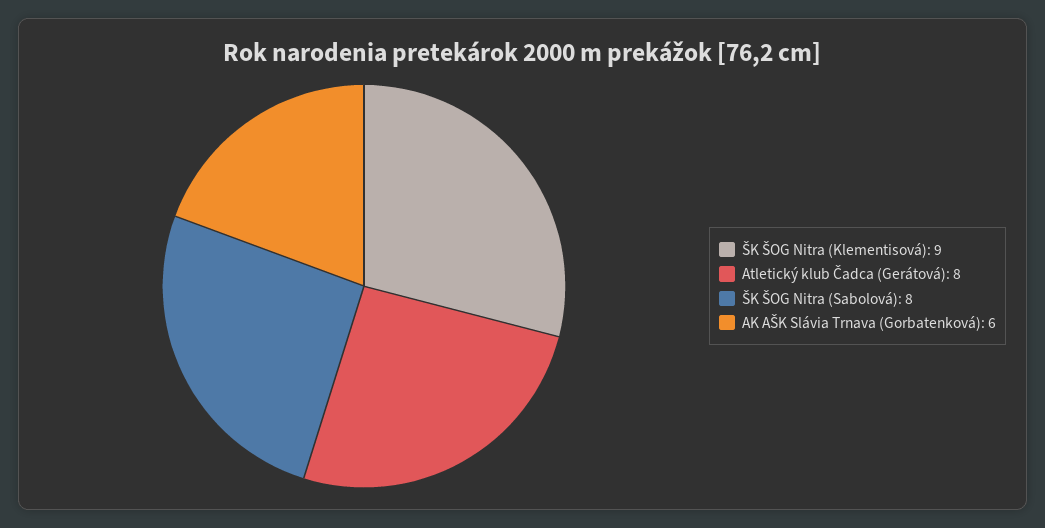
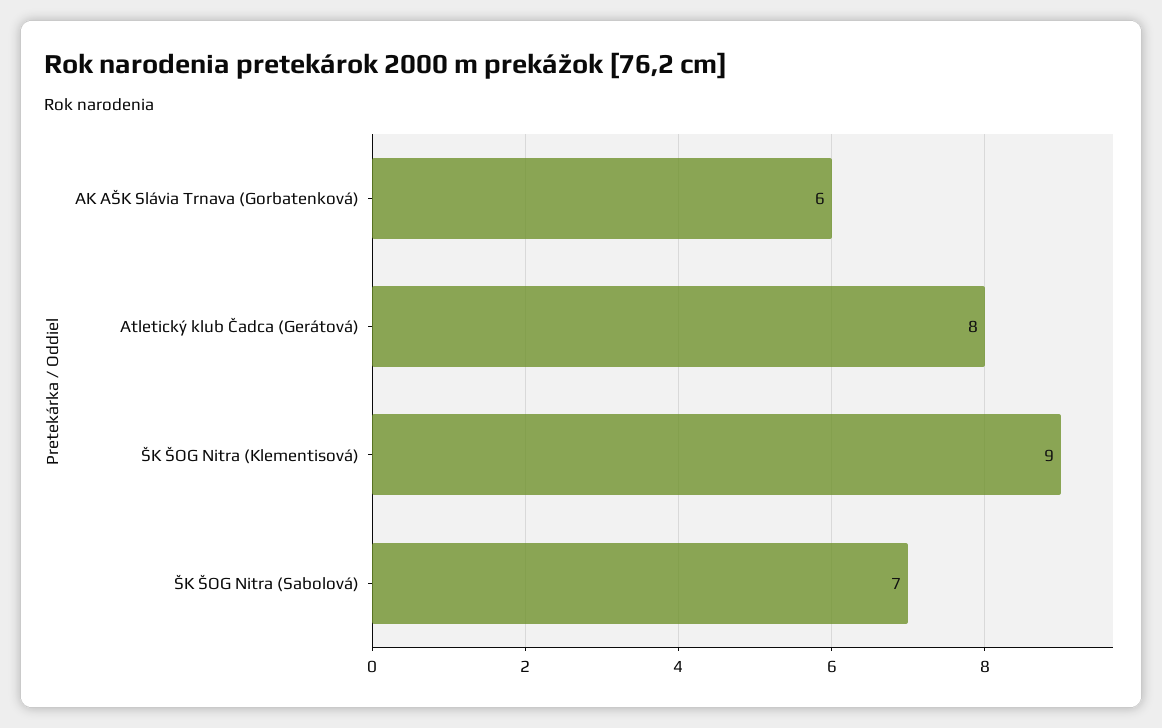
  {
    "ŠK ŠOG Nitra (Klementisová)": 9,
    "Atletický klub Čadca (Gerátová)": 8,
-   "ŠK ŠOG Nitra (Sabolová)": 8,
+   "ŠK ŠOG Nitra (Sabolová)": 7,
    "AK AŠK Slávia Trnava (Gorbatenková)": 6
  }

